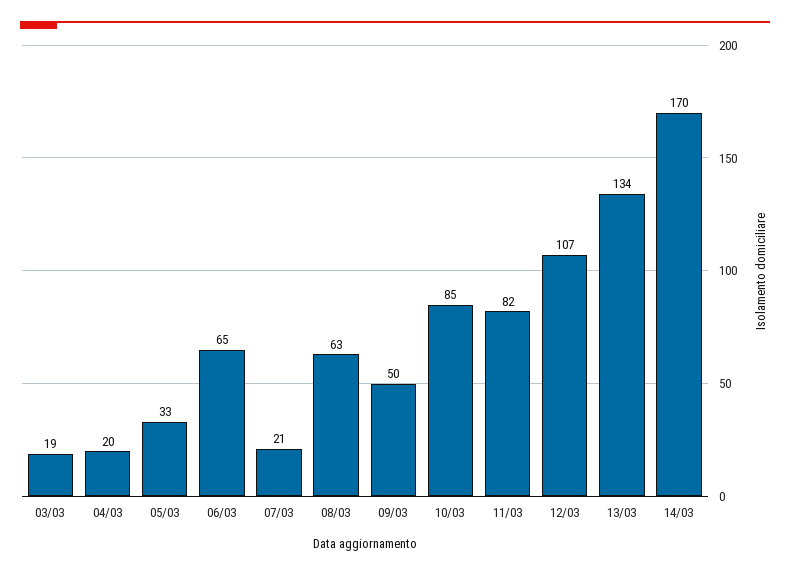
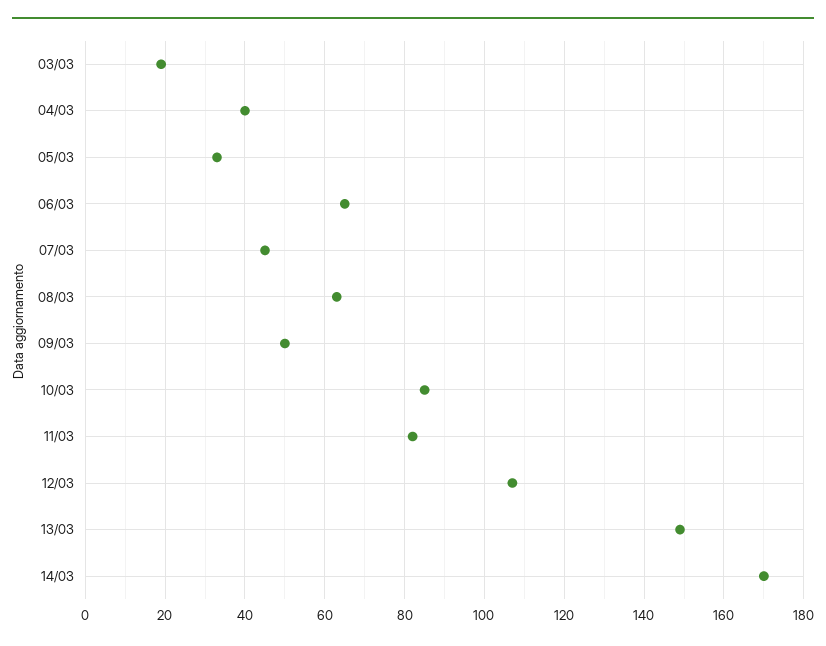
  {
    "03/03": 19,
-   "04/03": 20,
+   "04/03": 40,
    "05/03": 33,
    "06/03": 65,
-   "07/03": 21,
+   "07/03": 45,
    "08/03": 63,
    "09/03": 50,
    "10/03": 85,
    "11/03": 82,
    "12/03": 107,
-   "13/03": 134,
+   "13/03": 150,
    "14/03": 170
  }

